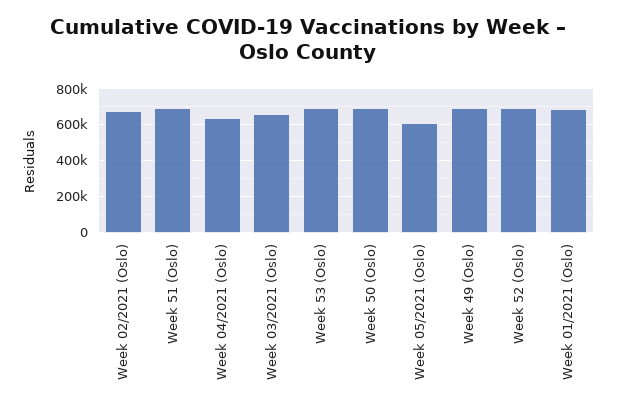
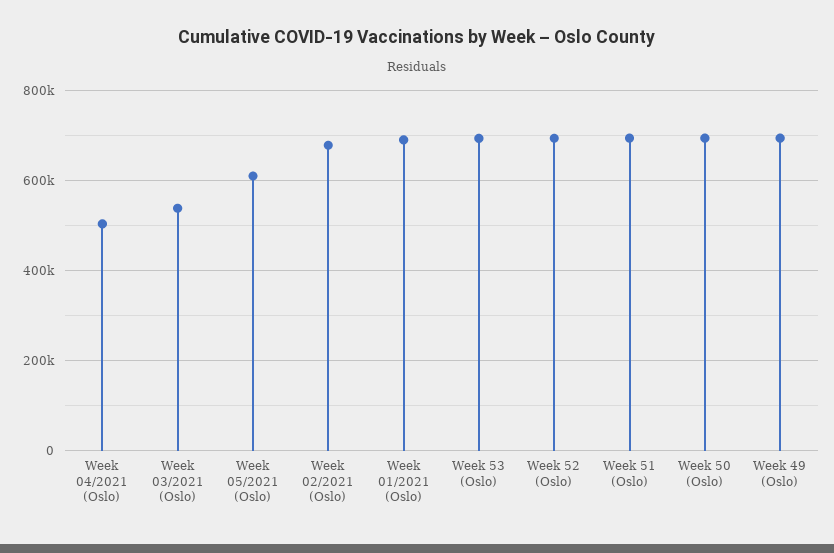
  {
    "Week 02/2021 (Oslo)": 680000,
    "Week 51 (Oslo)": 700000,
-   "Week 04/2021 (Oslo)": 650000,
+   "Week 04/2021 (Oslo)": 500000,
-   "Week 03/2021 (Oslo)": 650000,
+   "Week 03/2021 (Oslo)": 540000,
    "Week 53 (Oslo)": 700000,
    "Week 50 (Oslo)": 700000,
    "Week 05/2021 (Oslo)": 600000,
    "Week 49 (Oslo)": 700000,
    "Week 52 (Oslo)": 700000,
    "Week 01/2021 (Oslo)": 680000
  }

